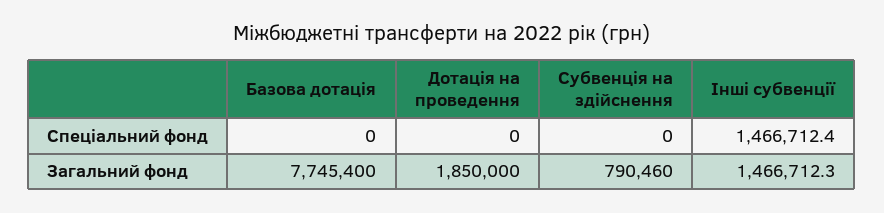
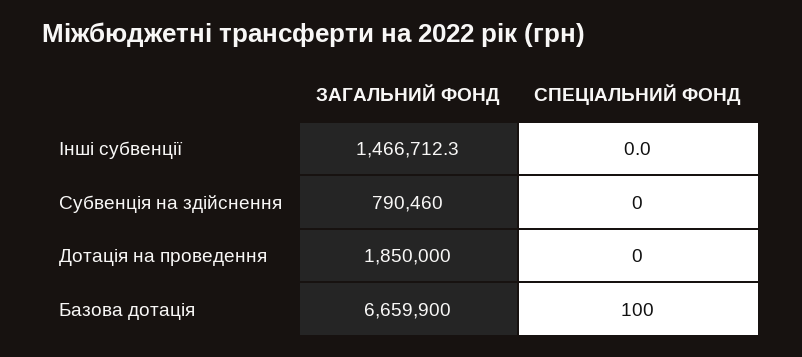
  {
    "Базова дотація": {
-     "Спеціальний фонд": 0,
+     "Спеціальний фонд": 100,
-     "Загальний фонд": 7745400
+     "Загальний фонд": 6659900
    },
    "Дотація на проведення": {
      "Спеціальний фонд": 0,
      "Загальний фонд": 1850000
    },
    "Субвенція на здійснення": {
      "Спеціальний фонд": 0,
      "Загальний фонд": 790460
    },
    "Інші субвенції": {
-     "Спеціальний фонд": 1466712.4,
+     "Спеціальний фонд": 0,
      "Загальний фонд": 1466712.3
    }
  }

